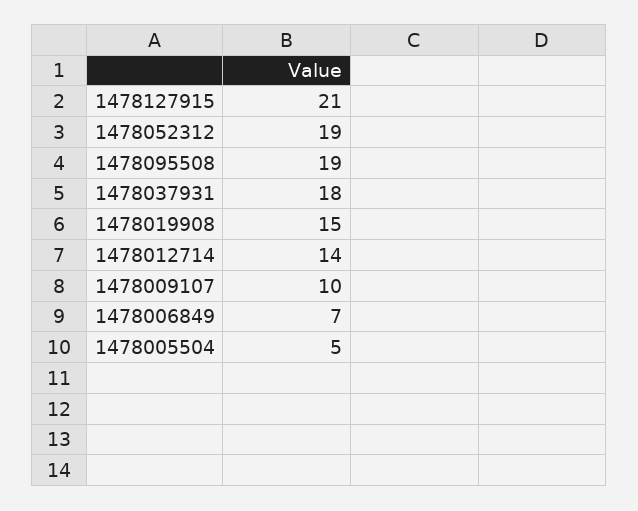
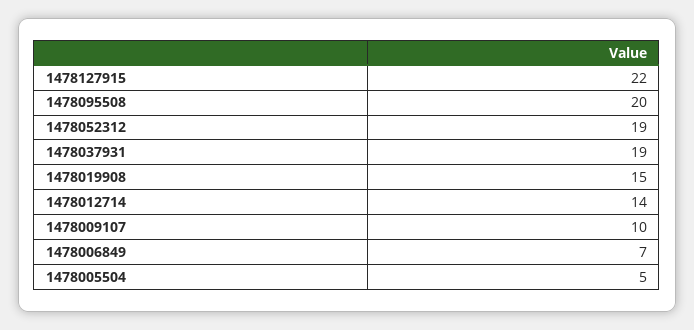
  {
-   "1478127915": 21,
+   "1478127915": 22,
    "1478052312": 19,
-   "1478095508": 19,
+   "1478095508": 20,
-   "1478037931": 18,
+   "1478037931": 19,
    "1478019908": 15,
    "1478012714": 14,
    "1478009107": 10,
    "1478006849": 7,
    "1478005504": 5
  }

